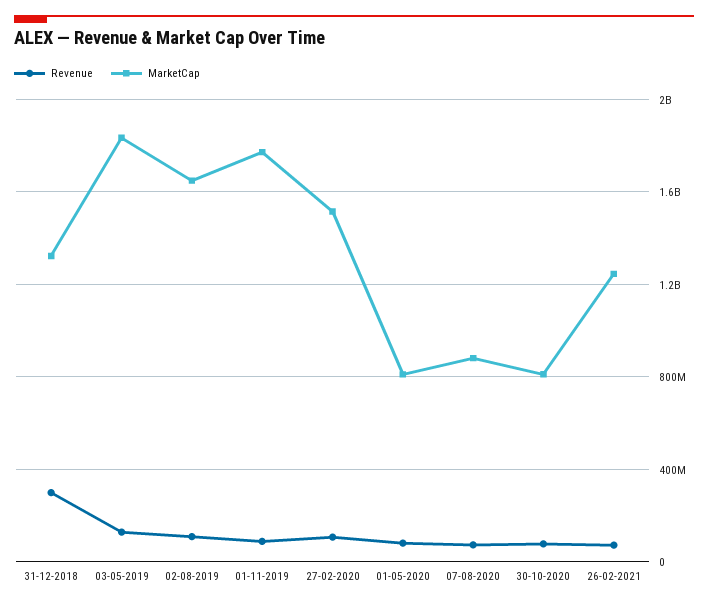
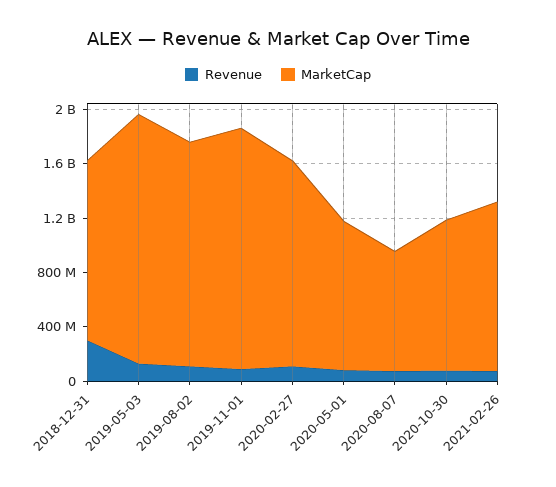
  {
    "Revenue": {
      "31-12-2018": 300000000,
      "03-05-2019": 150000000,
      "02-08-2019": 100000000,
      "01-11-2019": 100000000,
      "27-02-2020": 100000000,
      "01-05-2020": 100000000,
      "07-08-2020": 50000000,
      "30-10-2020": 100000000,
      "26-02-2021": 50000000
    },
    "MarketCap": {
      "31-12-2018": 1300000000,
      "03-05-2019": 1850000000,
      "02-08-2019": 1650000000,
      "01-11-2019": 1750000000,
      "27-02-2020": 1500000000,
-     "01-05-2020": 800000000,
+     "01-05-2020": 1100000000,
      "07-08-2020": 900000000,
-     "30-10-2020": 800000000,
+     "30-10-2020": 1100000000,
      "26-02-2021": 1250000000
    }
  }

